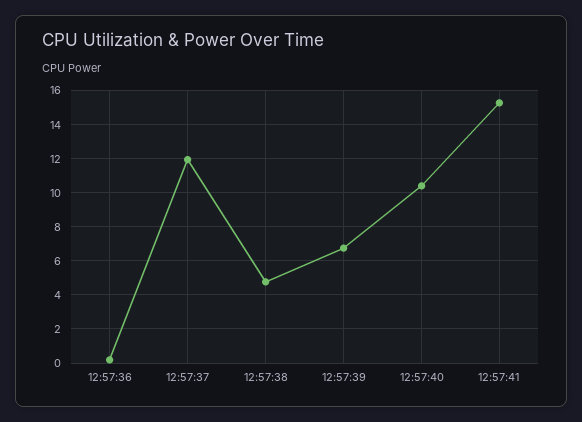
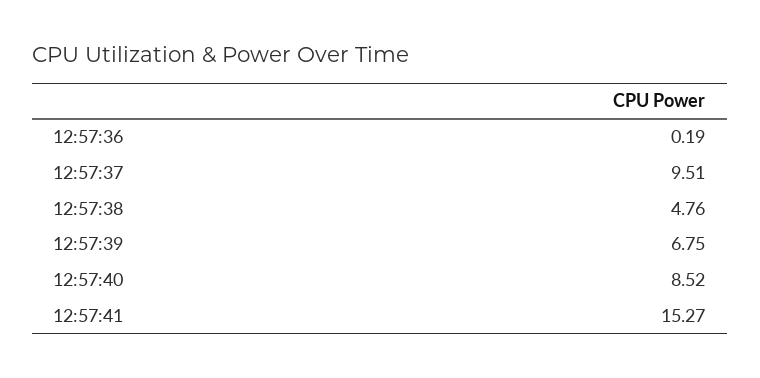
  {
    "12:57:36": 0.19,
-   "12:57:37": 12,
+   "12:57:37": 9.51,
    "12:57:38": 4.76,
    "12:57:39": 6.75,
-   "12:57:40": 10.5,
+   "12:57:40": 8.52,
    "12:57:41": 15.27
  }

